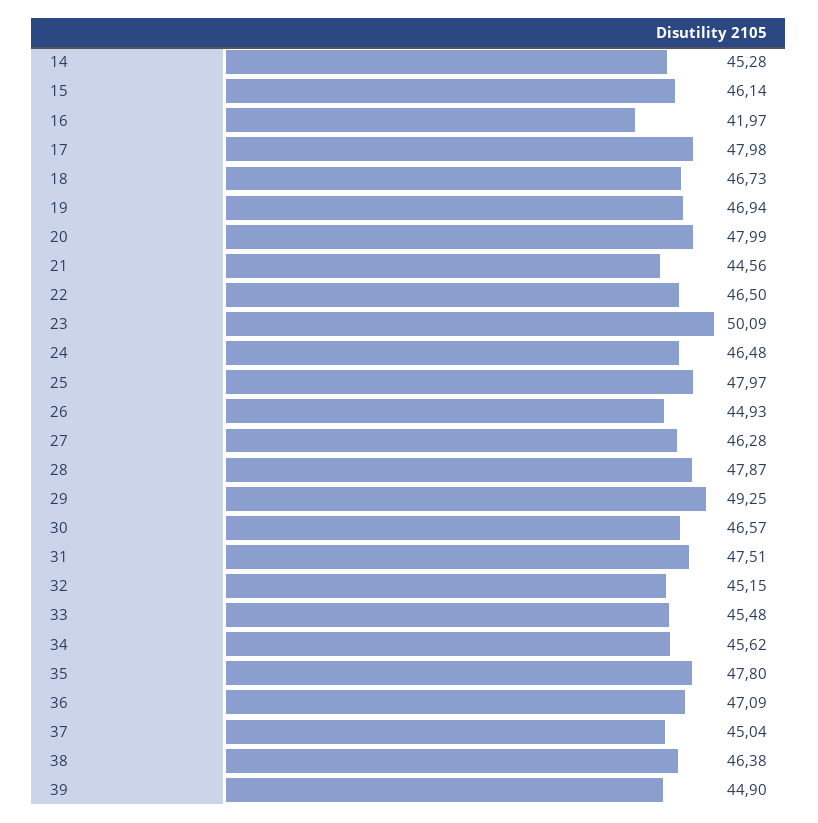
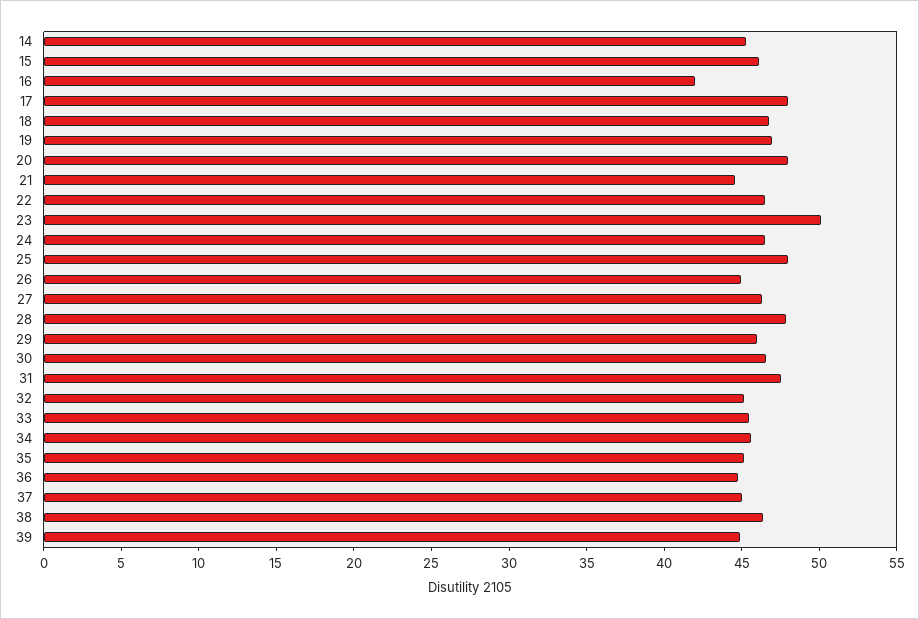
  {
    "14": 45.28,
    "15": 46.14,
    "16": 41.97,
    "17": 47.98,
    "18": 46.73,
    "19": 46.94,
    "20": 47.99,
    "21": 44.56,
    "22": 46.5,
    "23": 50.09,
    "24": 46.48,
    "25": 47.97,
    "26": 44.93,
    "27": 46.28,
    "28": 47.87,
-   "29": 49.25,
+   "29": 46,
    "30": 46.57,
    "31": 47.51,
    "32": 45.15,
    "33": 45.48,
    "34": 45.62,
-   "35": 47.8,
+   "35": 45,
-   "36": 47.09,
+   "36": 45,
    "37": 45.04,
    "38": 46.38,
    "39": 44.9
  }

